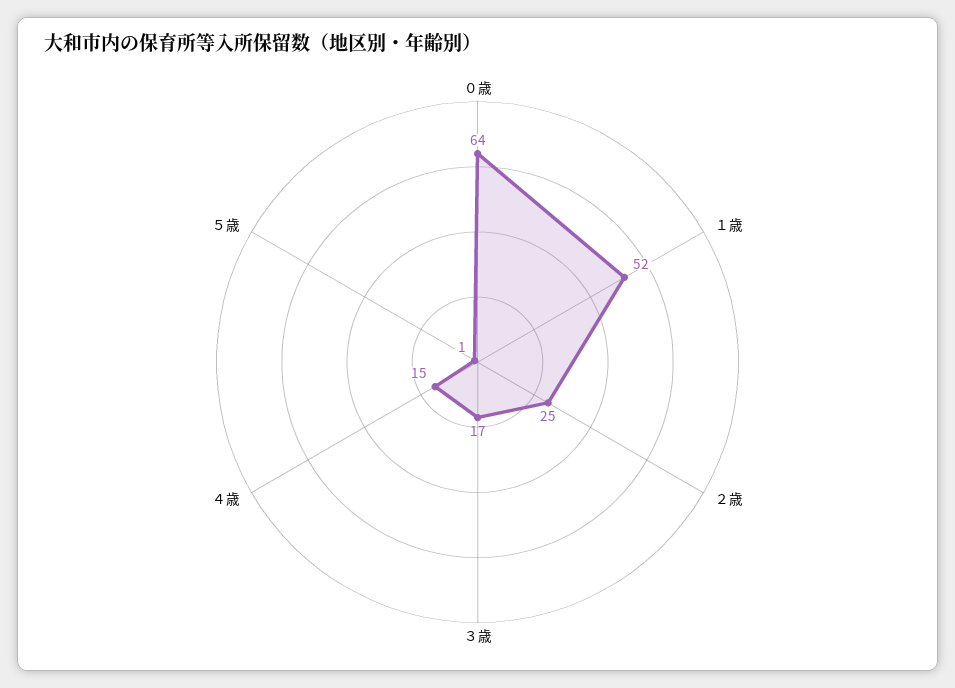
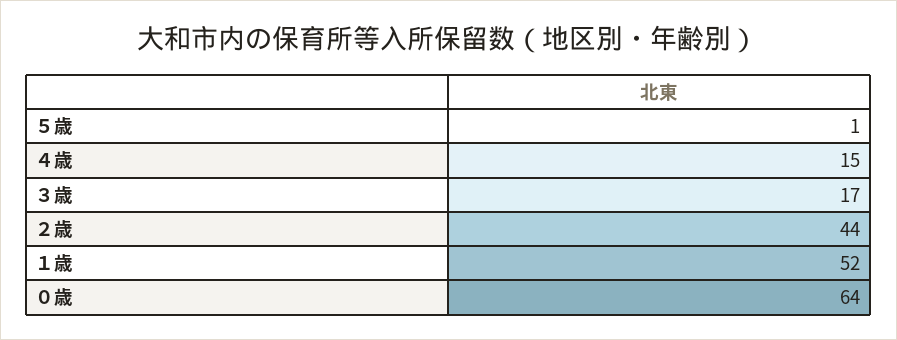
  {
    "０歳": 64,
    "１歳": 52,
-   "２歳": 25,
+   "２歳": 44,
    "３歳": 17,
    "４歳": 15,
    "５歳": 1
  }

